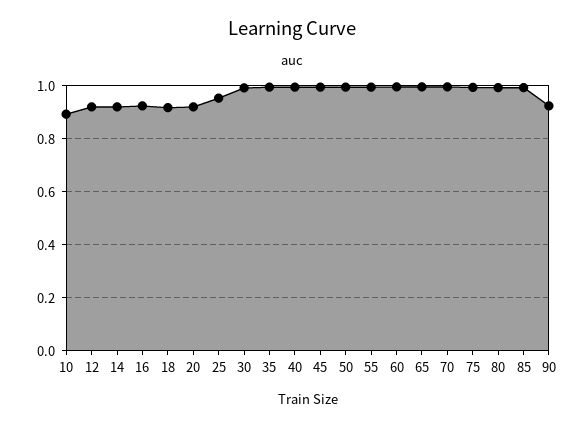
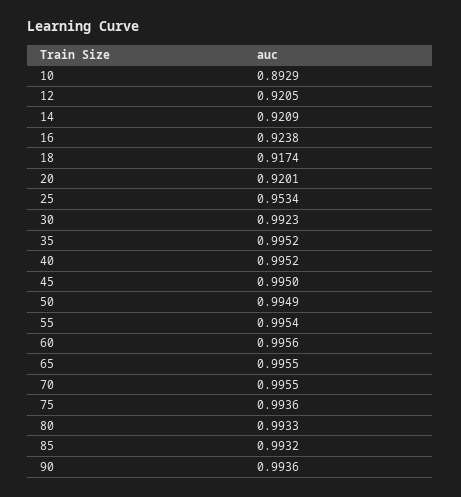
  {
    "10": 0.8929,
    "12": 0.9205,
    "14": 0.9209,
    "16": 0.9238,
    "18": 0.9174,
    "20": 0.9201,
    "25": 0.9534,
    "30": 0.9923,
    "35": 0.9952,
    "40": 0.9952,
    "45": 0.995,
    "50": 0.9949,
    "55": 0.9954,
    "60": 0.9956,
    "65": 0.9955,
    "70": 0.9955,
    "75": 0.9936,
    "80": 0.9933,
    "85": 0.9932,
-   "90": 0.925
+   "90": 0.9936
  }

